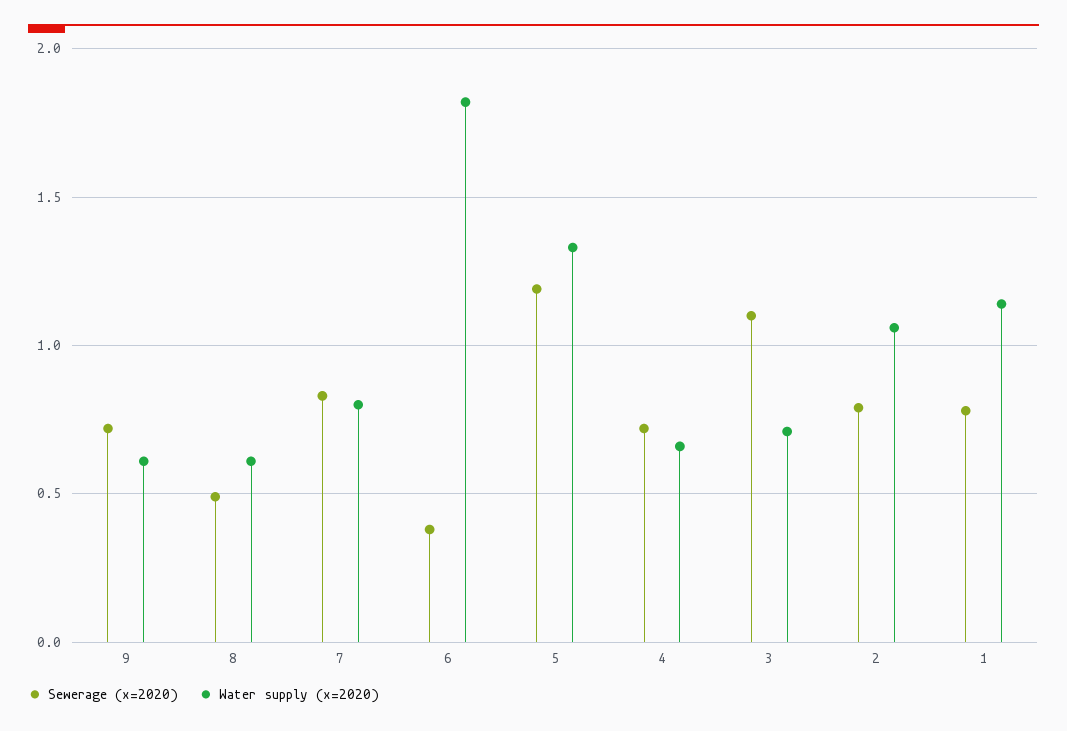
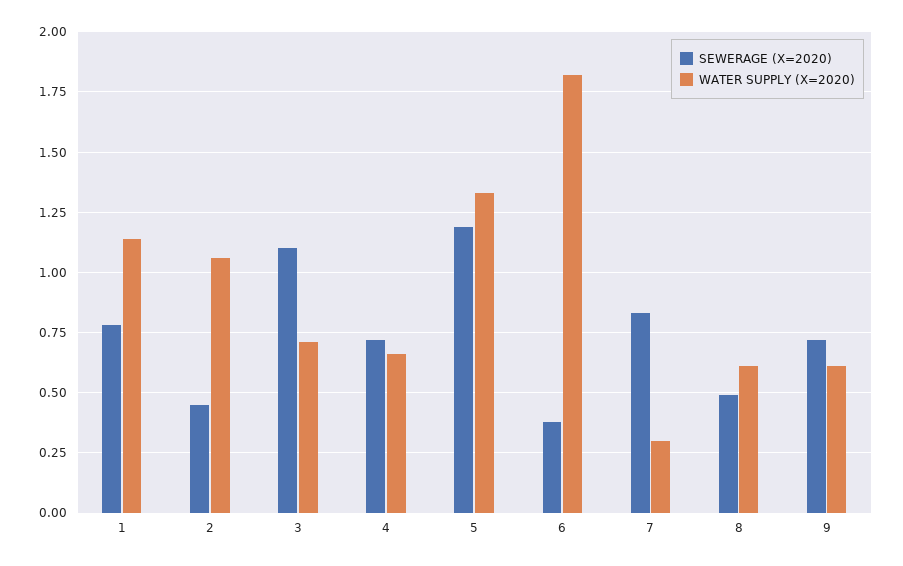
  {
    "Sewerage (x=2020)": {
      "9": 0.7,
      "8": 0.5,
      "7": 0.85,
      "6": 0.4,
      "5": 1.2,
      "4": 0.7,
      "3": 1.1,
-     "2": 0.8,
+     "2": 0.45,
      "1": 0.8
    },
    "Water supply (x=2020)": {
      "9": 0.6,
      "8": 0.6,
-     "7": 0.8,
+     "7": 0.3,
      "6": 1.8,
      "5": 1.35,
      "4": 0.65,
      "3": 0.7,
      "2": 1.05,
      "1": 1.15
    }
  }

